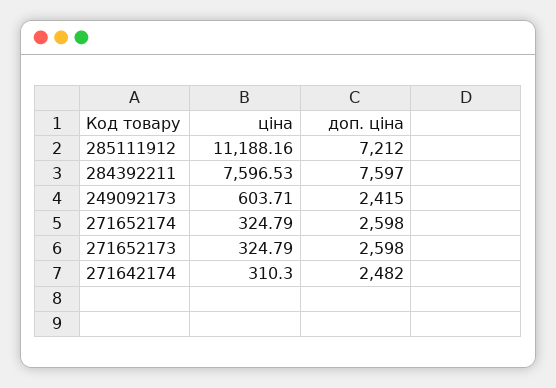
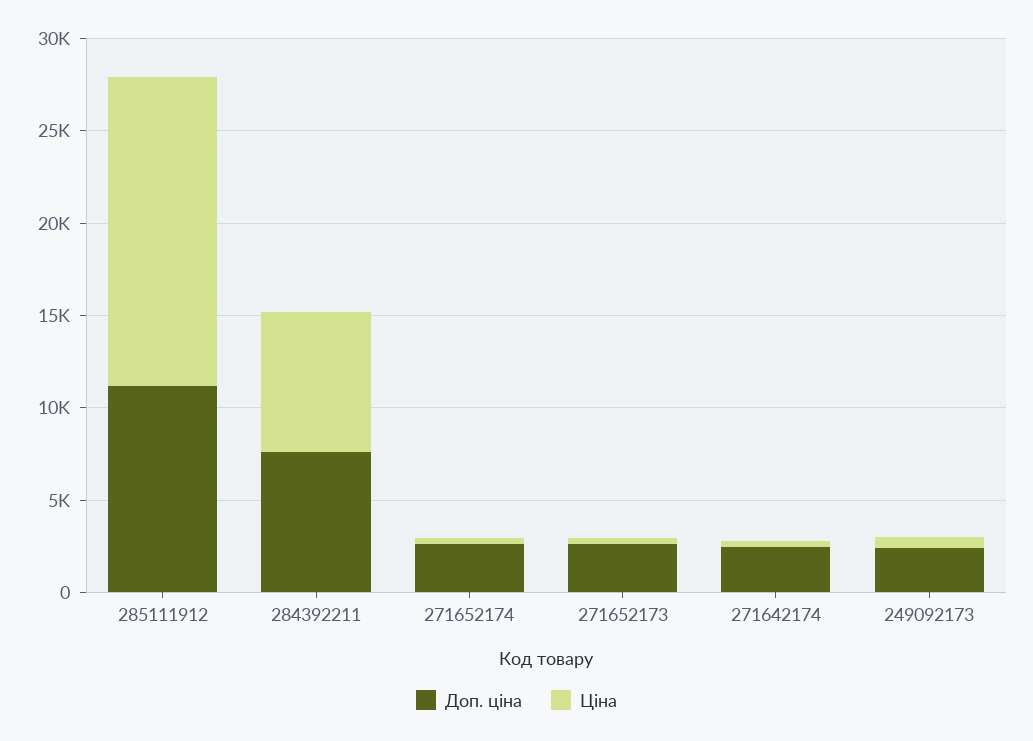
  {
    "ціна": {
-     "285111912": 11188.16,
+     "285111912": 17000,
      "284392211": 7596.53,
      "249092173": 603.71,
      "271652174": 324.79,
      "271652173": 324.79,
      "271642174": 310.3
    },
    "доп. ціна": {
-     "285111912": 7212,
+     "285111912": 11000,
      "284392211": 7597,
      "249092173": 2415,
      "271652174": 2598,
      "271652173": 2598,
      "271642174": 2482
    }
  }

